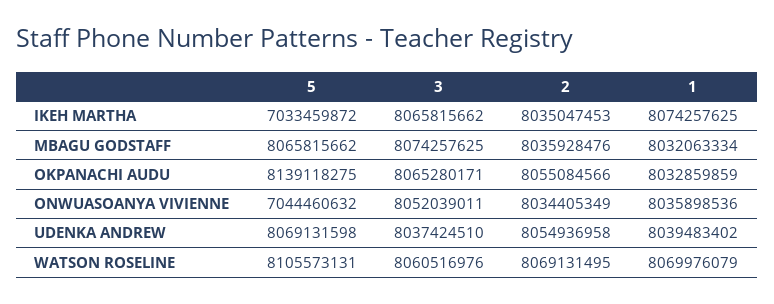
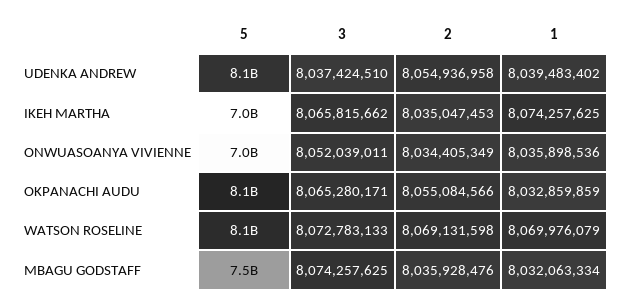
  {
    "5": {
      "IKEH MARTHA": 7033459872,
-     "MBAGU GODSTAFF": 8065815662,
+     "MBAGU GODSTAFF": 7500000000,
      "OKPANACHI AUDU": 8139118275,
      "ONWUASOANYA VIVIENNE": 7044460632,
      "UDENKA ANDREW": 8069131598,
      "WATSON ROSELINE": 8105573131
    },
    "3": {
      "IKEH MARTHA": 8065815662,
      "MBAGU GODSTAFF": 8074257625,
      "OKPANACHI AUDU": 8065280171,
      "ONWUASOANYA VIVIENNE": 8052039011,
      "UDENKA ANDREW": 8037424510,
-     "WATSON ROSELINE": 8060516976
+     "WATSON ROSELINE": 8072783133
    },
    "2": {
      "IKEH MARTHA": 8035047453,
      "MBAGU GODSTAFF": 8035928476,
      "OKPANACHI AUDU": 8055084566,
      "ONWUASOANYA VIVIENNE": 8034405349,
      "UDENKA ANDREW": 8054936958,
-     "WATSON ROSELINE": 8069131495
+     "WATSON ROSELINE": 8069131598
    },
    "1": {
      "IKEH MARTHA": 8074257625,
      "MBAGU GODSTAFF": 8032063334,
      "OKPANACHI AUDU": 8032859859,
      "ONWUASOANYA VIVIENNE": 8035898536,
      "UDENKA ANDREW": 8039483402,
      "WATSON ROSELINE": 8069976079
    }
  }

